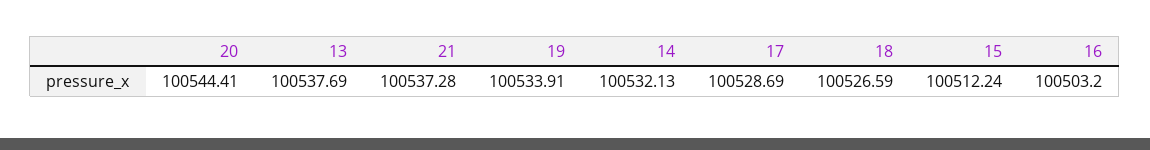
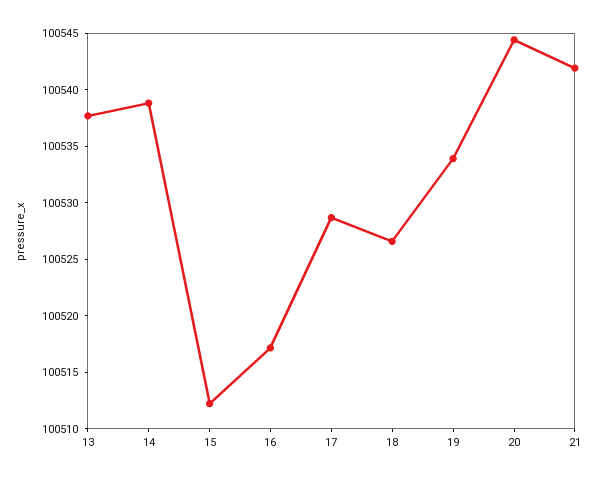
  {
    "20": 100544.41,
    "13": 100537.69,
-   "21": 100537.28,
+   "21": 100542,
    "19": 100533.91,
-   "14": 100532.13,
+   "14": 100539,
    "17": 100528.69,
    "18": 100526.59,
    "15": 100512.24,
-   "16": 100503.2
+   "16": 100517
  }

